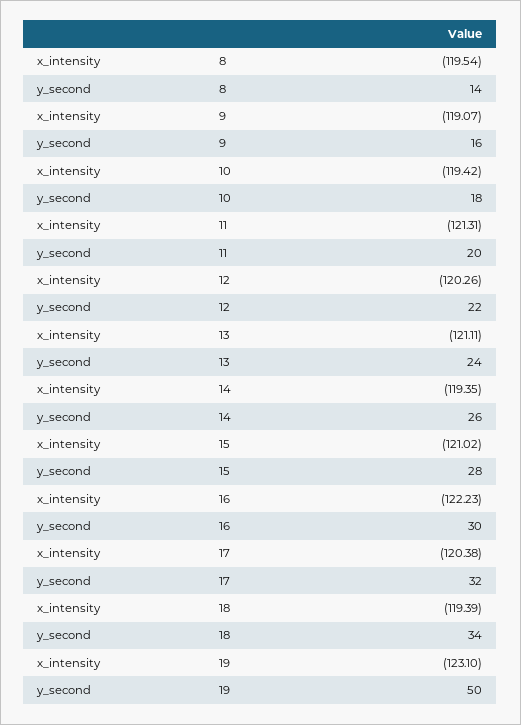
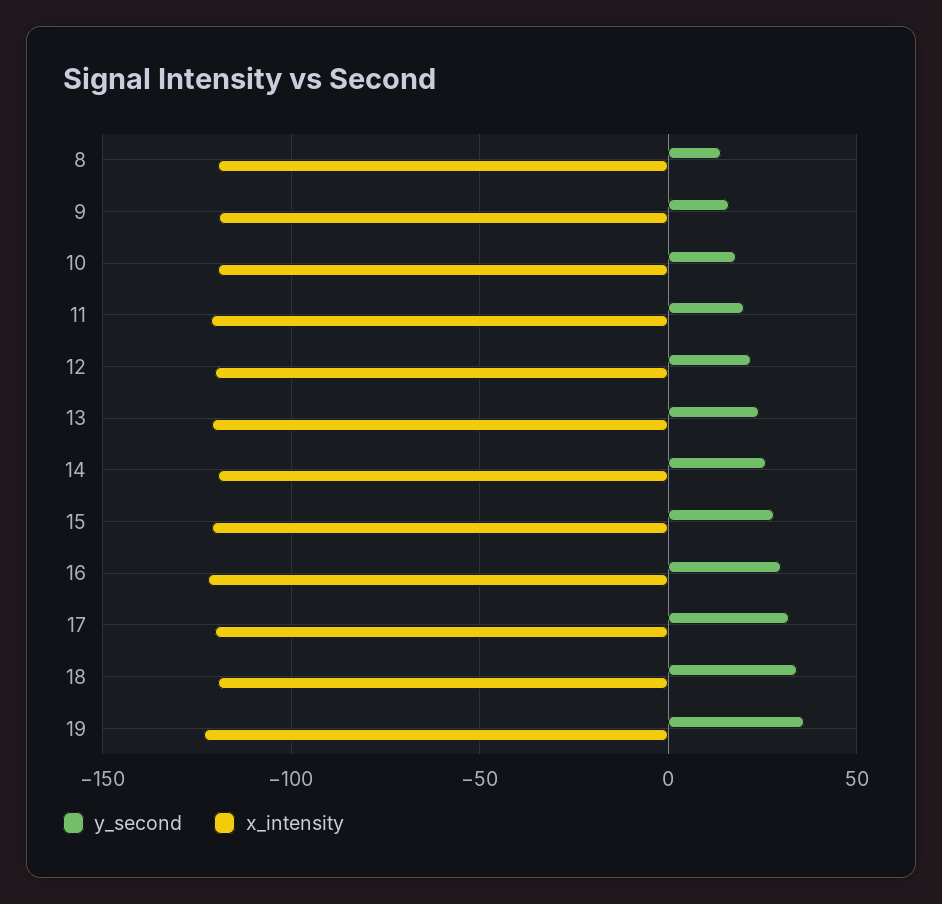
  {
    "x_intensity": {
      "8": -119.54,
      "9": -119.07,
      "10": -119.42,
      "11": -121.31,
      "12": -120.26,
      "13": -121.11,
      "14": -119.35,
      "15": -121.02,
      "16": -122.23,
      "17": -120.38,
      "18": -119.39,
      "19": -123.1
    },
    "y_second": {
      "8": 14,
      "9": 16,
      "10": 18,
      "11": 20,
      "12": 22,
      "13": 24,
      "14": 26,
      "15": 28,
      "16": 30,
      "17": 32,
      "18": 34,
-     "19": 50
+     "19": 35
    }
  }

